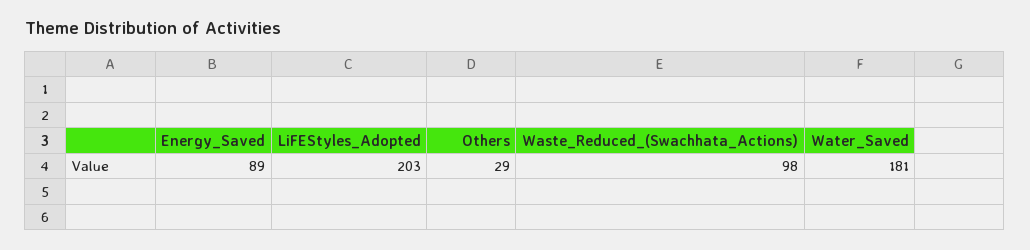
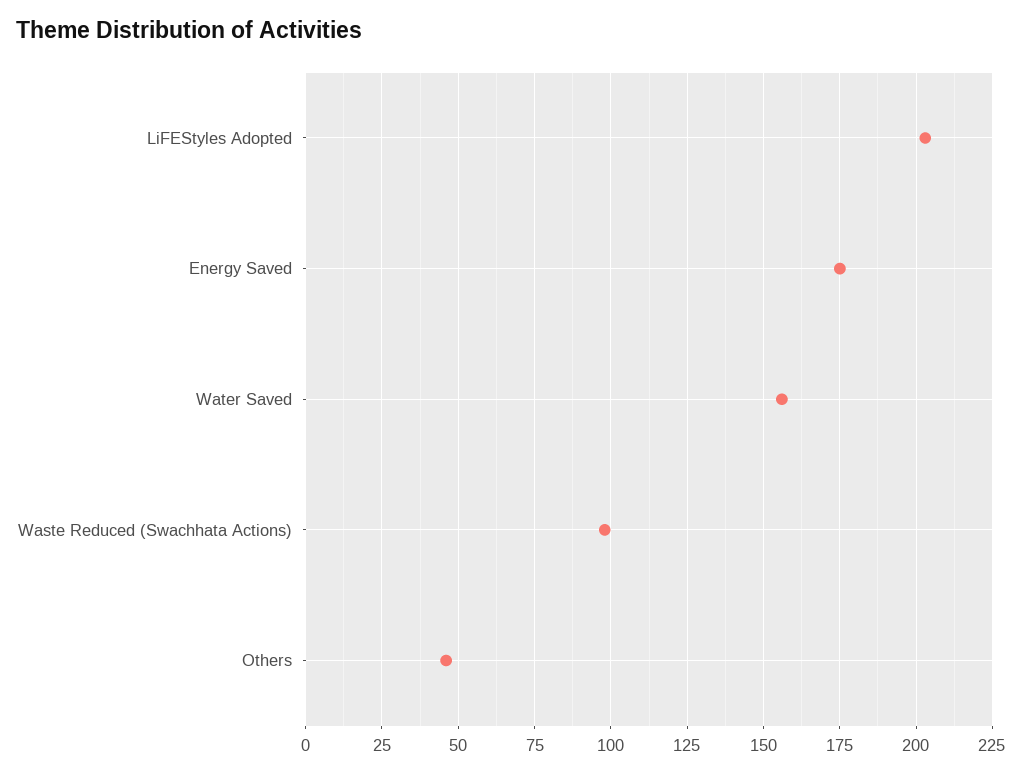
  {
-   "Energy_Saved": 89,
+   "Energy_Saved": 175,
    "LiFEStyles_Adopted": 203,
-   "Others": 29,
+   "Others": 45,
    "Waste_Reduced_(Swachhata_Actions)": 98,
-   "Water_Saved": 181
+   "Water_Saved": 155
  }

